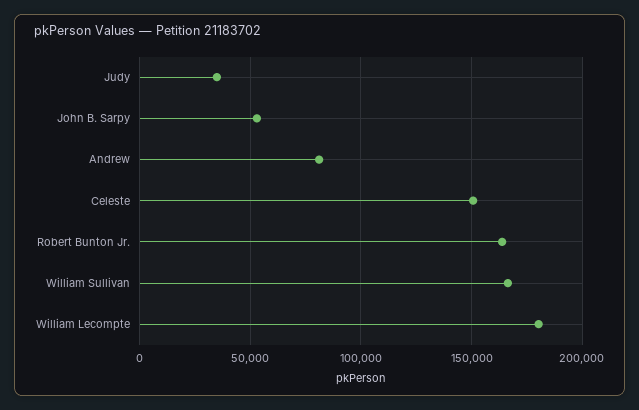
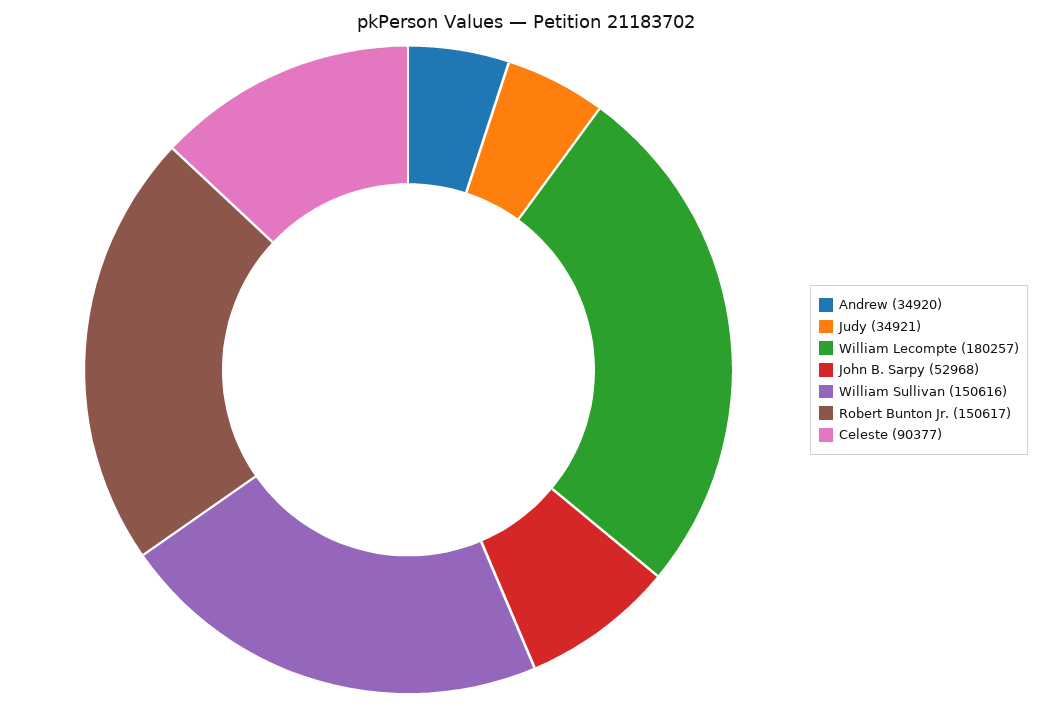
  {
    "Judy": 34921,
    "John B. Sarpy": 52968,
-   "Andrew": 80000,
+   "Andrew": 34920,
-   "Celeste": 150000,
+   "Celeste": 90377,
-   "Robert Bunton Jr.": 165000,
+   "Robert Bunton Jr.": 150617,
-   "William Sullivan": 165000,
+   "William Sullivan": 150616,
    "William Lecompte": 180257
  }

